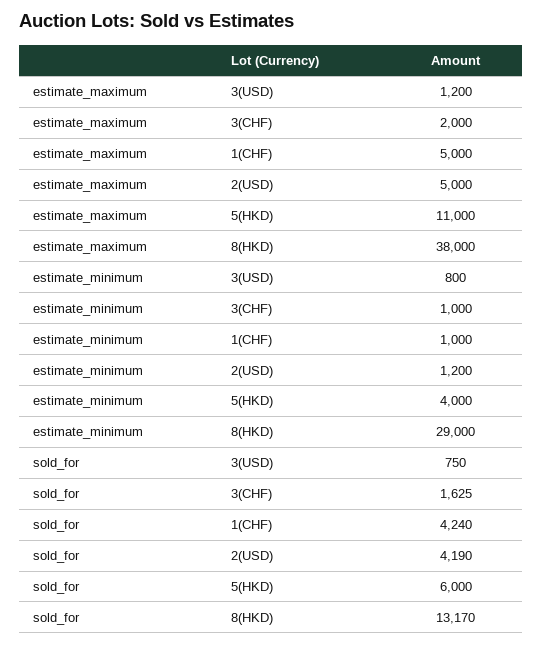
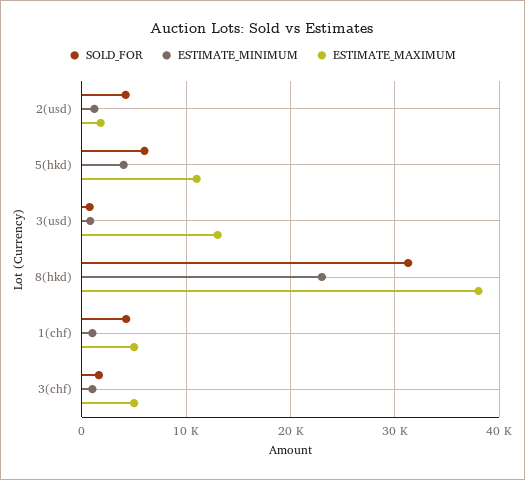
  {
    "estimate_maximum": {
-     "3(USD)": 1200,
+     "3(USD)": 13000,
-     "3(CHF)": 2000,
+     "3(CHF)": 5000,
      "1(CHF)": 5000,
-     "2(USD)": 5000,
+     "2(USD)": 2000,
      "5(HKD)": 11000,
      "8(HKD)": 38000
    },
    "estimate_minimum": {
      "3(USD)": 800,
      "3(CHF)": 1000,
      "1(CHF)": 1000,
      "2(USD)": 1200,
      "5(HKD)": 4000,
-     "8(HKD)": 29000
+     "8(HKD)": 23000
    },
    "sold_for": {
      "3(USD)": 750,
      "3(CHF)": 1625,
      "1(CHF)": 4240,
      "2(USD)": 4190,
      "5(HKD)": 6000,
-     "8(HKD)": 13170
+     "8(HKD)": 31000
    }
  }

